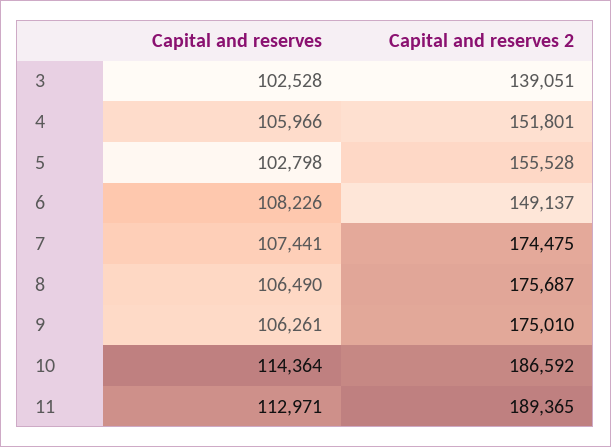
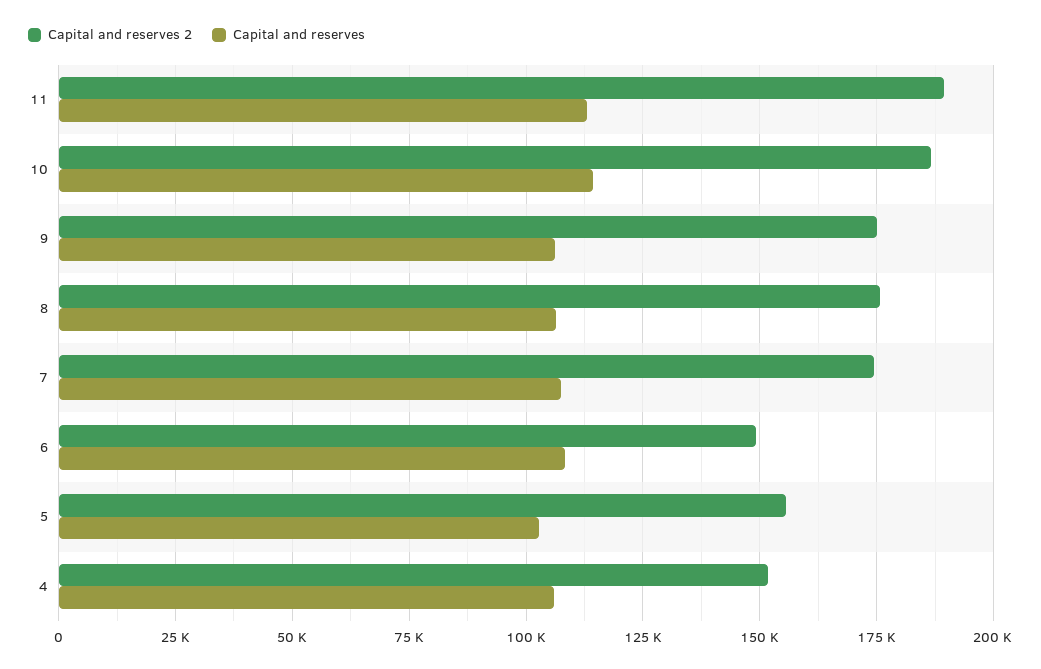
  {
    "Capital and reserves": {
-     "3": 102528,
      "4": 105966,
      "5": 102798,
      "6": 108226,
      "7": 107441,
      "8": 106490,
      "9": 106261,
      "10": 114364,
      "11": 112971
    },
    "Capital and reserves 2": {
-     "3": 139051,
      "4": 151801,
      "5": 155528,
      "6": 149137,
      "7": 174475,
      "8": 175687,
      "9": 175010,
      "10": 186592,
      "11": 189365
    }
  }

